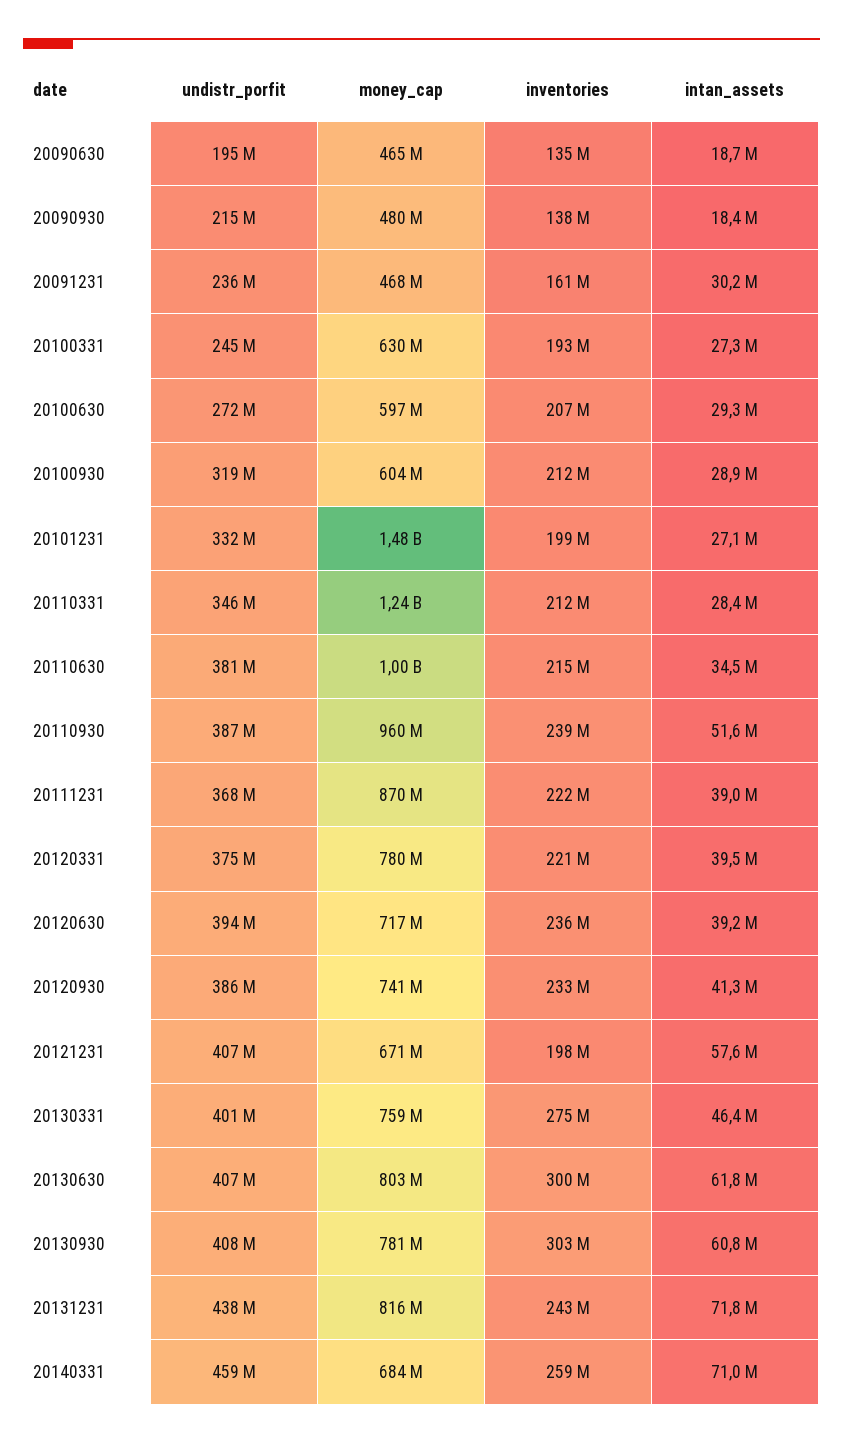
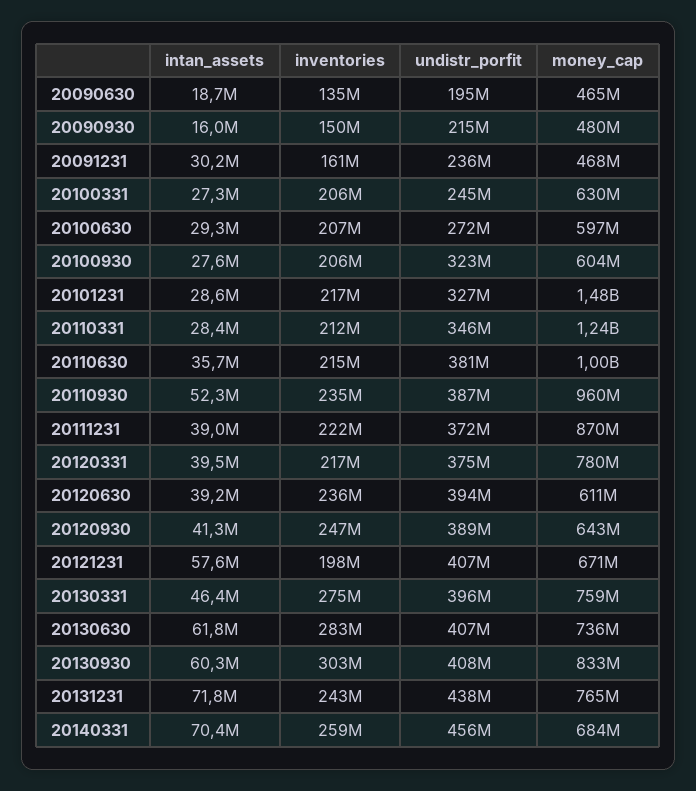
  {
    "undistr_porfit": {
      "20090630": 195000000,
      "20090930": 215000000,
      "20091231": 236000000,
      "20100331": 245000000,
      "20100630": 272000000,
-     "20100930": 319000000,
+     "20100930": 323000000,
-     "20101231": 332000000,
+     "20101231": 327000000,
      "20110331": 346000000,
      "20110630": 381000000,
      "20110930": 387000000,
-     "20111231": 368000000,
+     "20111231": 372000000,
      "20120331": 375000000,
      "20120630": 394000000,
-     "20120930": 386000000,
+     "20120930": 389000000,
      "20121231": 407000000,
-     "20130331": 401000000,
+     "20130331": 396000000,
      "20130630": 407000000,
      "20130930": 408000000,
      "20131231": 438000000,
-     "20140331": 459000000
+     "20140331": 456000000
    },
    "money_cap": {
      "20090630": 465000000,
      "20090930": 480000000,
      "20091231": 468000000,
      "20100331": 630000000,
      "20100630": 597000000,
      "20100930": 604000000,
      "20101231": 1480000000,
      "20110331": 1240000000,
      "20110630": 1000000000,
      "20110930": 960000000,
      "20111231": 870000000,
      "20120331": 780000000,
-     "20120630": 717000000,
+     "20120630": 611000000,
-     "20120930": 741000000,
+     "20120930": 643000000,
      "20121231": 671000000,
      "20130331": 759000000,
-     "20130630": 803000000,
+     "20130630": 736000000,
-     "20130930": 781000000,
+     "20130930": 833000000,
-     "20131231": 816000000,
+     "20131231": 765000000,
      "20140331": 684000000
    },
    "inventories": {
      "20090630": 135000000,
-     "20090930": 138000000,
+     "20090930": 150000000,
      "20091231": 161000000,
-     "20100331": 193000000,
+     "20100331": 206000000,
      "20100630": 207000000,
-     "20100930": 212000000,
+     "20100930": 206000000,
-     "20101231": 199000000,
+     "20101231": 217000000,
      "20110331": 212000000,
      "20110630": 215000000,
-     "20110930": 239000000,
+     "20110930": 235000000,
      "20111231": 222000000,
-     "20120331": 221000000,
+     "20120331": 217000000,
      "20120630": 236000000,
-     "20120930": 233000000,
+     "20120930": 247000000,
      "20121231": 198000000,
      "20130331": 275000000,
-     "20130630": 300000000,
+     "20130630": 283000000,
      "20130930": 303000000,
      "20131231": 243000000,
      "20140331": 259000000
    },
    "intan_assets": {
      "20090630": 18700000,
-     "20090930": 18400000,
+     "20090930": 16000000,
      "20091231": 30200000,
      "20100331": 27300000,
      "20100630": 29300000,
-     "20100930": 28900000,
+     "20100930": 27600000,
-     "20101231": 27100000,
+     "20101231": 28600000,
      "20110331": 28400000,
-     "20110630": 34500000,
+     "20110630": 35700000,
-     "20110930": 51600000,
+     "20110930": 52300000,
      "20111231": 39000000,
      "20120331": 39500000,
      "20120630": 39200000,
      "20120930": 41300000,
      "20121231": 57600000,
      "20130331": 46400000,
      "20130630": 61800000,
-     "20130930": 60800000,
+     "20130930": 60300000,
      "20131231": 71800000,
-     "20140331": 71000000
+     "20140331": 70400000
    }
  }

